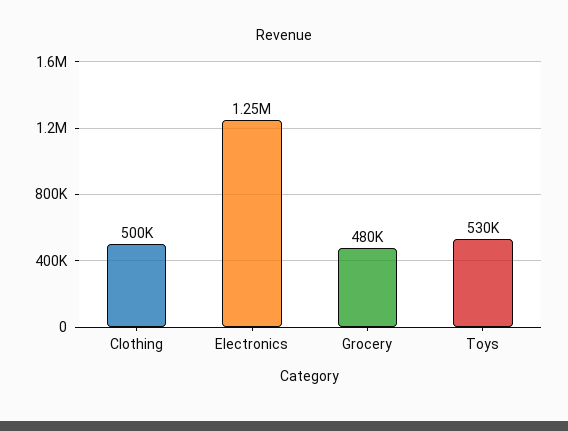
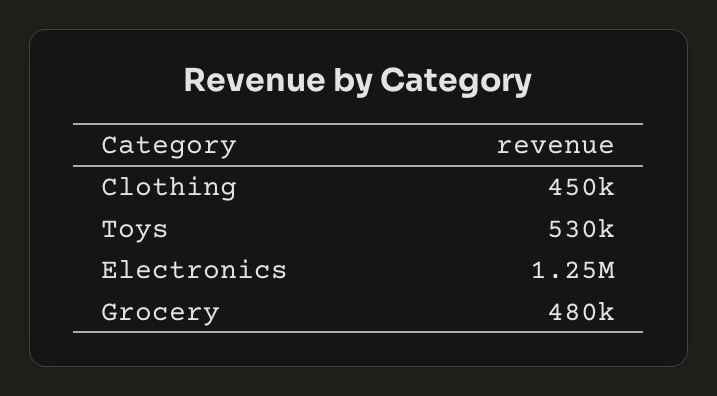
  {
-   "Clothing": 500000,
+   "Clothing": 450000,
    "Electronics": 1250000,
    "Grocery": 480000,
    "Toys": 530000
  }

